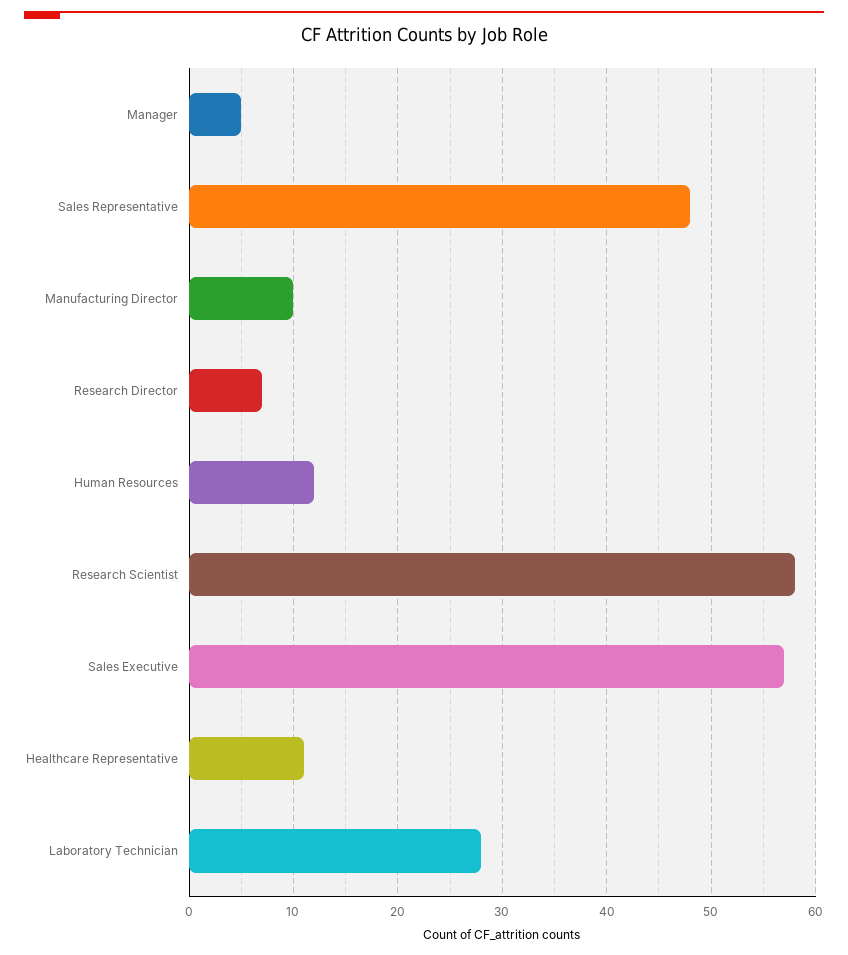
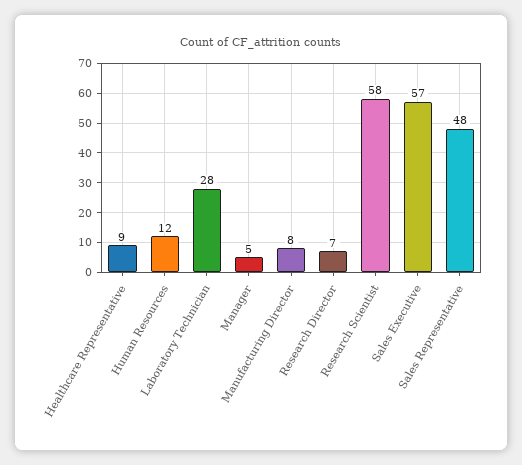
  {
    "Manager": 5,
    "Sales Representative": 48,
-   "Manufacturing Director": 10,
+   "Manufacturing Director": 8,
    "Research Director": 7,
    "Human Resources": 12,
    "Research Scientist": 58,
    "Sales Executive": 57,
-   "Healthcare Representative": 11,
+   "Healthcare Representative": 9,
    "Laboratory Technician": 28
  }

